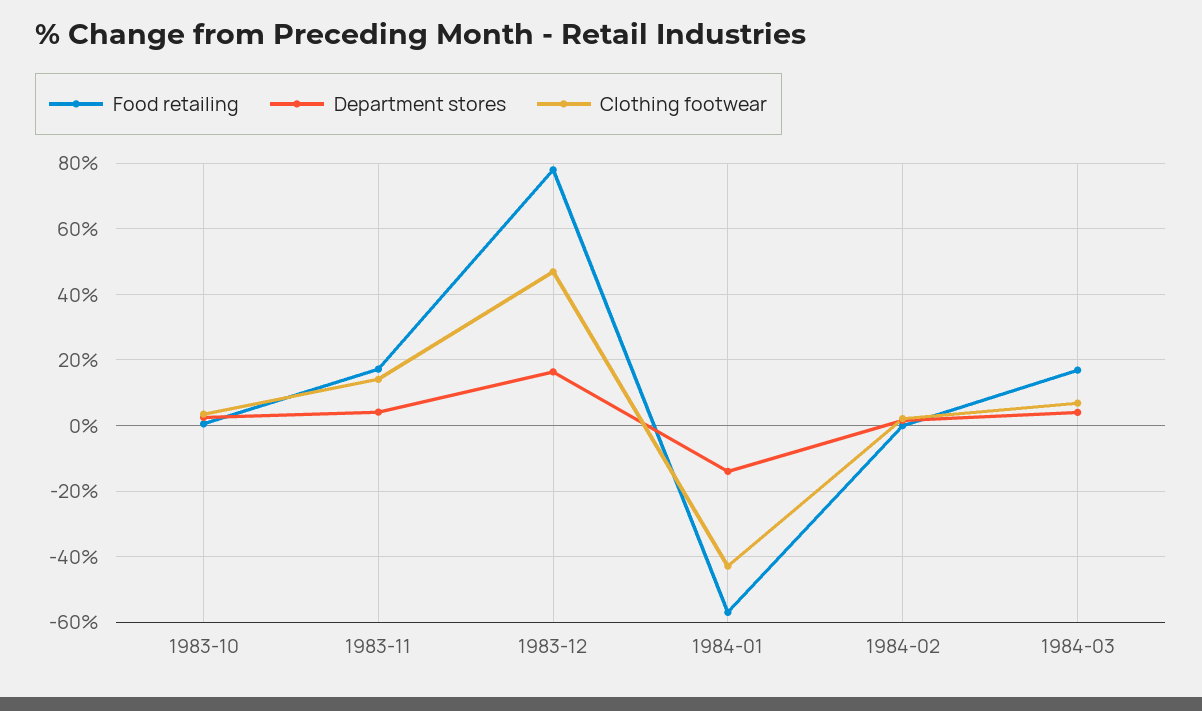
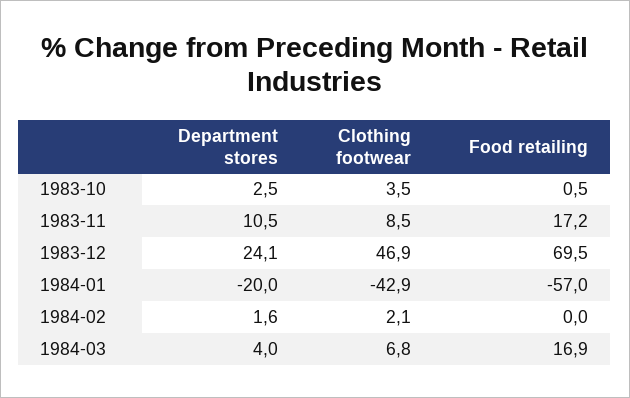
  {
    "Food retailing": {
      "1983-10": 0.5,
      "1983-11": 17.2,
-     "1983-12": 78,
+     "1983-12": 69.5,
      "1984-01": -57,
      "1984-02": 0,
      "1984-03": 16.9
    },
    "Department stores": {
      "1983-10": 2.5,
-     "1983-11": 4,
+     "1983-11": 10.5,
-     "1983-12": 16,
+     "1983-12": 24.1,
-     "1984-01": -14,
+     "1984-01": -20,
      "1984-02": 1.6,
      "1984-03": 4
    },
    "Clothing footwear": {
      "1983-10": 3.5,
-     "1983-11": 14,
+     "1983-11": 8.5,
      "1983-12": 46.9,
      "1984-01": -42.9,
      "1984-02": 2.1,
      "1984-03": 6.8
    }
  }

